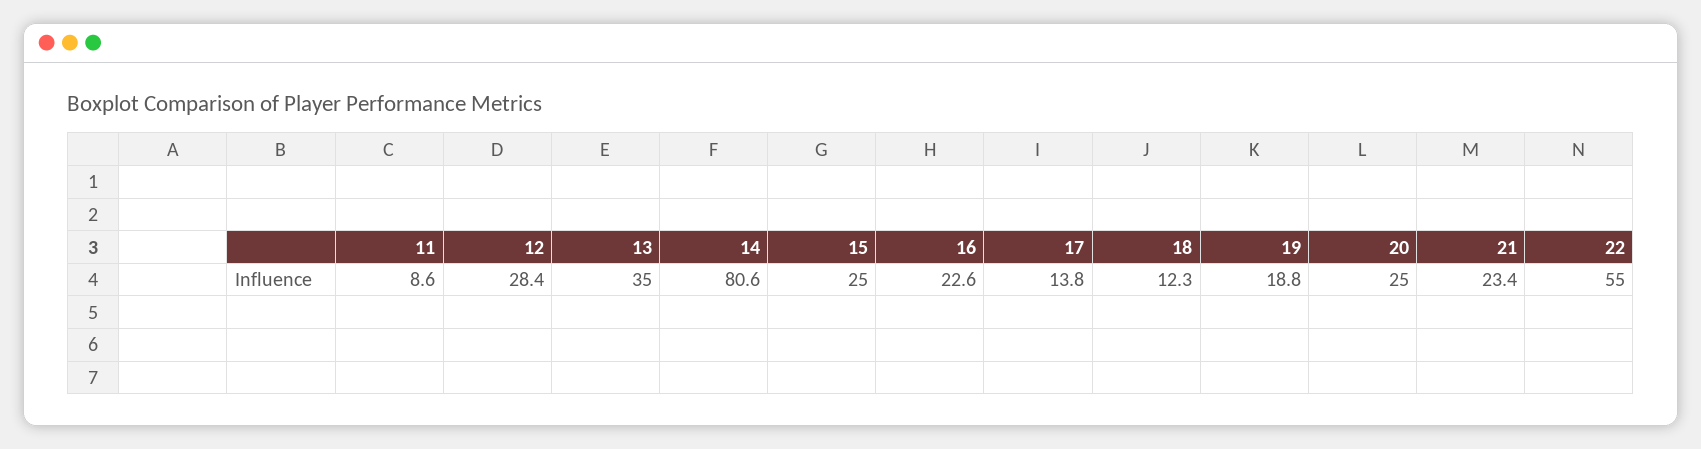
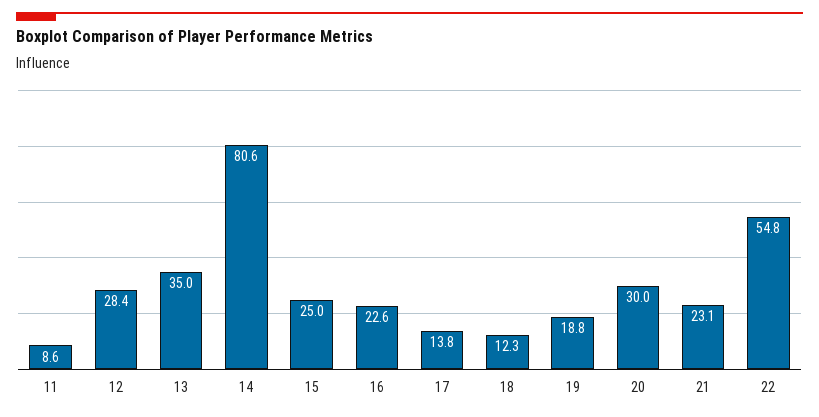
  {
    "11": 8.6,
    "12": 28.4,
    "13": 35,
    "14": 80.6,
    "15": 25,
    "16": 22.6,
    "17": 13.8,
    "18": 12.3,
    "19": 18.8,
-   "20": 25,
+   "20": 30,
-   "21": 23.4,
+   "21": 23.1,
-   "22": 55
+   "22": 54.8
  }

